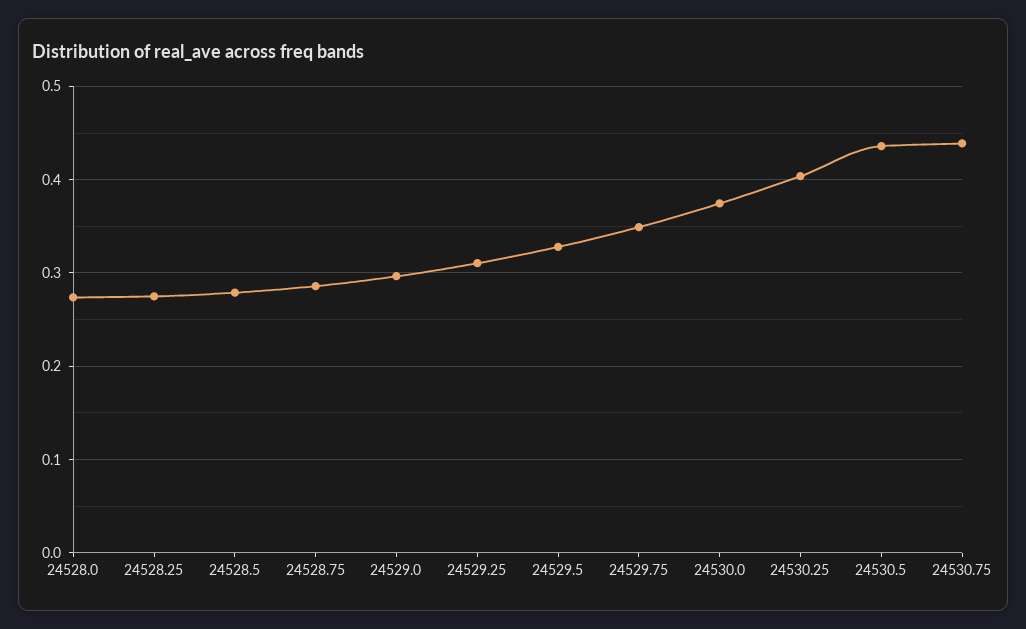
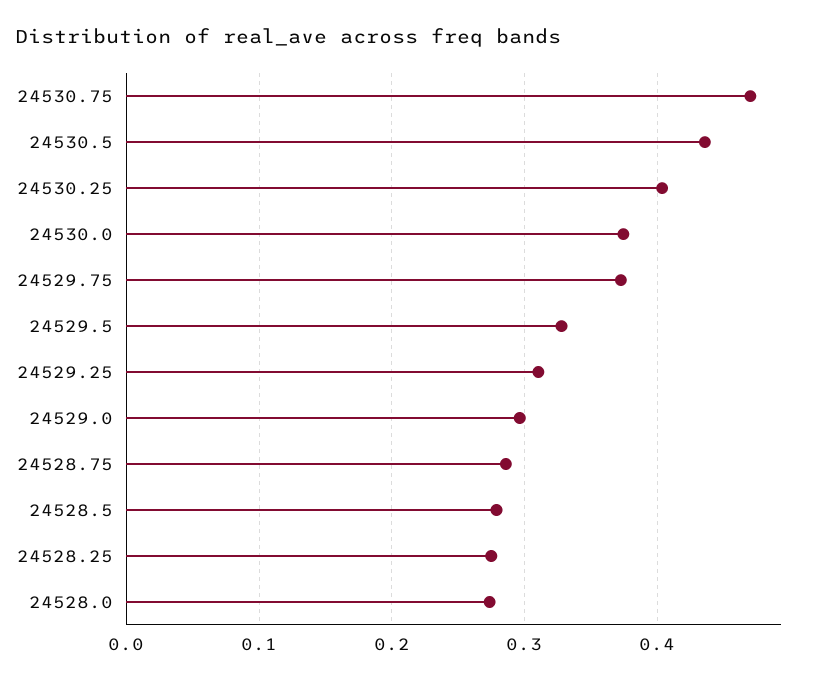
  {
    "24528.0": 0.27,
    "24528.25": 0.28,
    "24528.5": 0.28,
    "24528.75": 0.29,
    "24529.0": 0.3,
    "24529.25": 0.31,
    "24529.5": 0.33,
-   "24529.75": 0.35,
+   "24529.75": 0.37,
    "24530.0": 0.37,
    "24530.25": 0.4,
    "24530.5": 0.44,
-   "24530.75": 0.44
+   "24530.75": 0.47
  }

